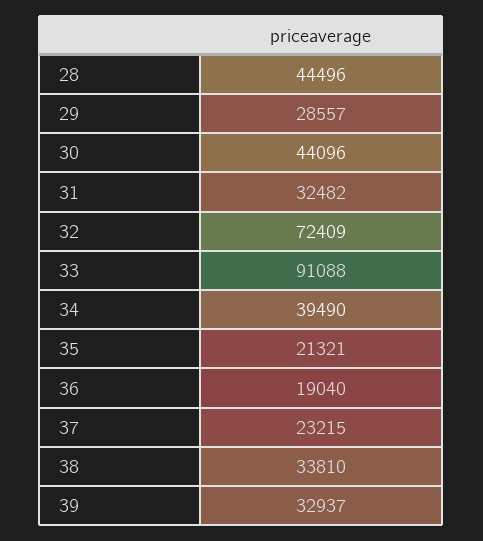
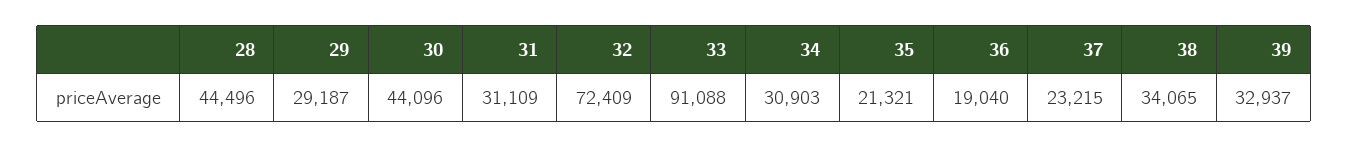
  {
    "28": 44496,
-   "29": 28557,
+   "29": 29187,
    "30": 44096,
-   "31": 32482,
+   "31": 31109,
    "32": 72409,
    "33": 91088,
-   "34": 39490,
+   "34": 30903,
    "35": 21321,
    "36": 19040,
    "37": 23215,
-   "38": 33810,
+   "38": 34065,
    "39": 32937
  }

